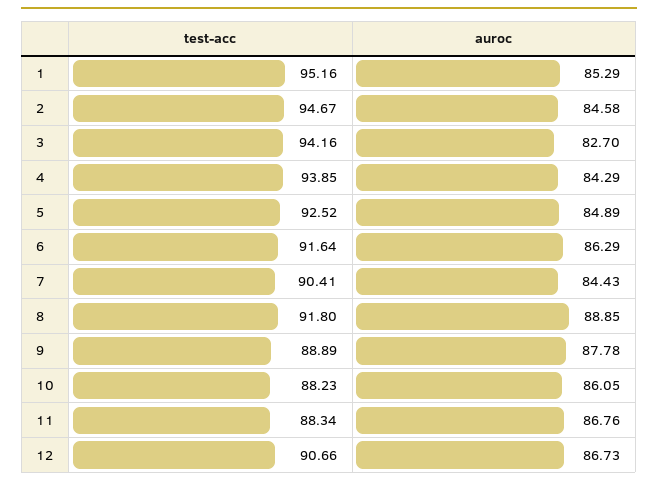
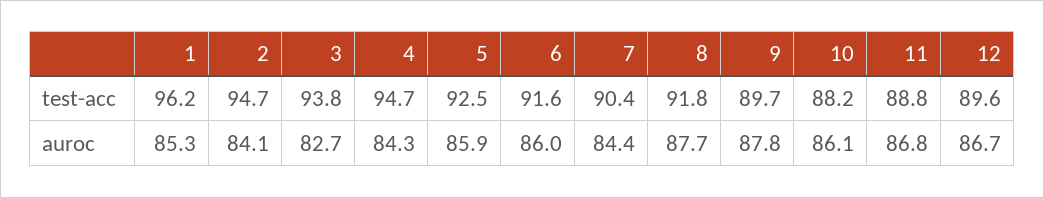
  {
    "test-acc": {
-     "1": 95.16,
+     "1": 96.2,
      "2": 94.67,
-     "3": 94.16,
+     "3": 93.8,
-     "4": 93.85,
+     "4": 94.7,
      "5": 92.52,
      "6": 91.64,
      "7": 90.41,
      "8": 91.8,
-     "9": 88.89,
+     "9": 89.7,
      "10": 88.23,
-     "11": 88.34,
+     "11": 88.8,
-     "12": 90.66
+     "12": 89.6
    },
    "auroc": {
      "1": 85.29,
-     "2": 84.58,
+     "2": 84.1,
      "3": 82.7,
      "4": 84.29,
-     "5": 84.89,
+     "5": 85.9,
-     "6": 86.29,
+     "6": 86,
      "7": 84.43,
-     "8": 88.85,
+     "8": 87.7,
      "9": 87.78,
      "10": 86.05,
      "11": 86.76,
      "12": 86.73
    }
  }

